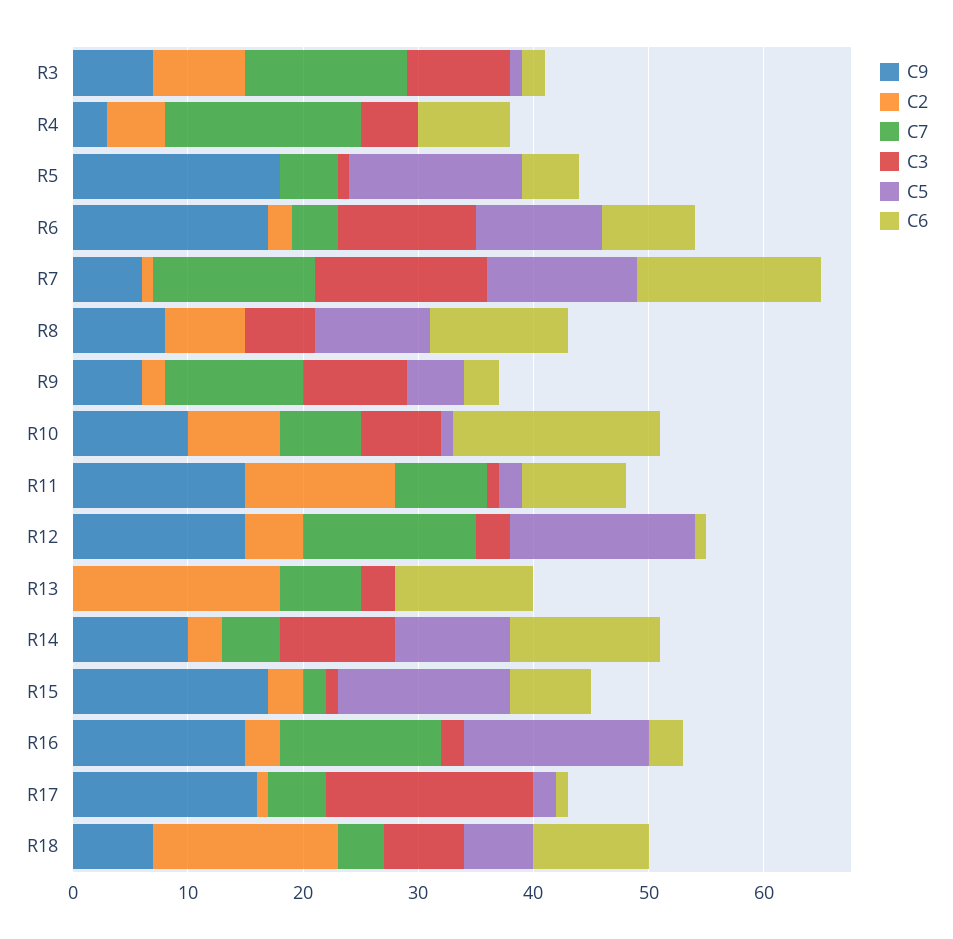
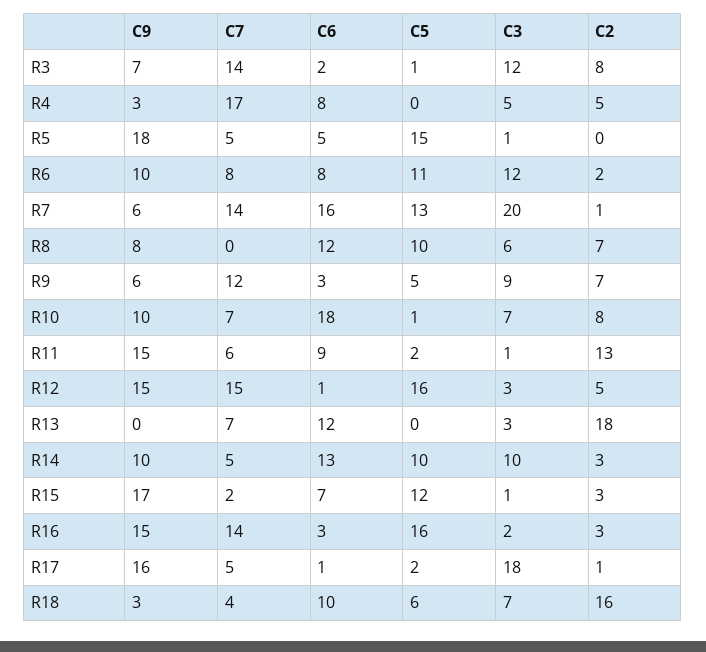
  {
    "C9": {
      "R3": 7,
      "R4": 3,
      "R5": 18,
-     "R6": 17,
+     "R6": 10,
      "R7": 6,
      "R8": 8,
      "R9": 6,
      "R10": 10,
      "R11": 15,
      "R12": 15,
      "R13": 0,
      "R14": 10,
      "R15": 17,
      "R16": 15,
      "R17": 16,
-     "R18": 7
+     "R18": 3
    },
    "C2": {
      "R3": 8,
      "R4": 5,
      "R5": 0,
      "R6": 2,
      "R7": 1,
      "R8": 7,
-     "R9": 2,
+     "R9": 7,
      "R10": 8,
      "R11": 13,
      "R12": 5,
      "R13": 18,
      "R14": 3,
      "R15": 3,
      "R16": 3,
      "R17": 1,
      "R18": 16
    },
    "C7": {
      "R3": 14,
      "R4": 17,
      "R5": 5,
-     "R6": 4,
+     "R6": 8,
      "R7": 14,
      "R8": 0,
      "R9": 12,
      "R10": 7,
-     "R11": 8,
+     "R11": 6,
      "R12": 15,
      "R13": 7,
      "R14": 5,
      "R15": 2,
      "R16": 14,
      "R17": 5,
      "R18": 4
    },
    "C3": {
-     "R3": 9,
+     "R3": 12,
      "R4": 5,
      "R5": 1,
      "R6": 12,
-     "R7": 15,
+     "R7": 20,
      "R8": 6,
      "R9": 9,
      "R10": 7,
      "R11": 1,
      "R12": 3,
      "R13": 3,
      "R14": 10,
      "R15": 1,
      "R16": 2,
      "R17": 18,
      "R18": 7
    },
    "C5": {
      "R3": 1,
      "R4": 0,
      "R5": 15,
      "R6": 11,
      "R7": 13,
      "R8": 10,
      "R9": 5,
      "R10": 1,
      "R11": 2,
      "R12": 16,
      "R13": 0,
      "R14": 10,
-     "R15": 15,
+     "R15": 12,
      "R16": 16,
      "R17": 2,
      "R18": 6
    },
    "C6": {
      "R3": 2,
      "R4": 8,
      "R5": 5,
      "R6": 8,
      "R7": 16,
      "R8": 12,
      "R9": 3,
      "R10": 18,
      "R11": 9,
      "R12": 1,
      "R13": 12,
      "R14": 13,
      "R15": 7,
      "R16": 3,
      "R17": 1,
      "R18": 10
    }
  }

